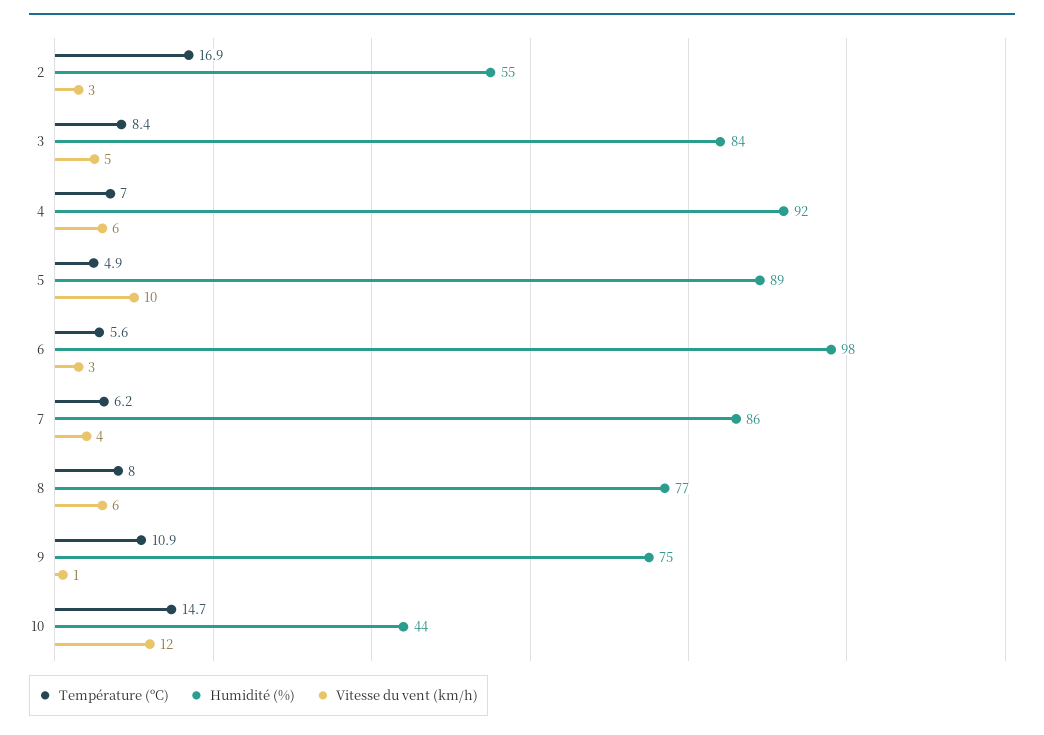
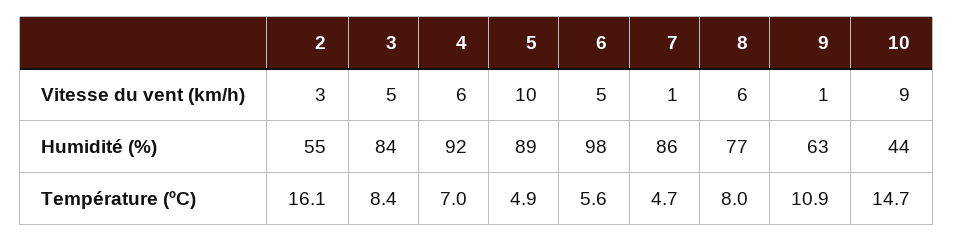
  {
    "Température (ºC)": {
-     "2": 16.9,
+     "2": 16.1,
      "3": 8.4,
      "4": 7,
      "5": 4.9,
      "6": 5.6,
-     "7": 6.2,
+     "7": 4.7,
      "8": 8,
      "9": 10.9,
      "10": 14.7
    },
    "Humidité (%)": {
      "2": 55,
      "3": 84,
      "4": 92,
      "5": 89,
      "6": 98,
      "7": 86,
      "8": 77,
-     "9": 75,
+     "9": 63,
      "10": 44
    },
    "Vitesse du vent (km/h)": {
      "2": 3,
      "3": 5,
      "4": 6,
      "5": 10,
-     "6": 3,
+     "6": 5,
-     "7": 4,
+     "7": 1,
      "8": 6,
      "9": 1,
-     "10": 12
+     "10": 9
    }
  }

